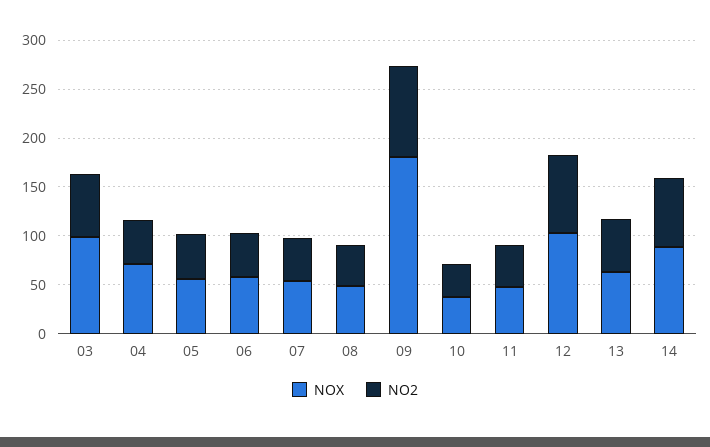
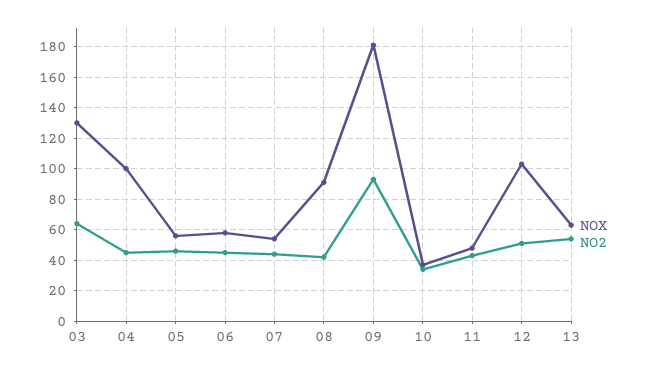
  {
    "NOX": {
-     "03": 100,
+     "03": 130,
-     "04": 70,
+     "04": 100,
      "05": 55,
      "06": 60,
      "07": 55,
-     "08": 50,
+     "08": 90,
      "09": 180,
      "10": 35,
      "11": 50,
      "12": 105,
-     "13": 65,
+     "13": 65
-     "14": 90
    },
    "NO2": {
      "03": 65,
      "04": 45,
      "05": 45,
      "06": 45,
      "07": 45,
      "08": 40,
      "09": 95,
      "10": 35,
      "11": 45,
-     "12": 80,
+     "12": 50,
-     "13": 55,
+     "13": 55
-     "14": 70
    }
  }

